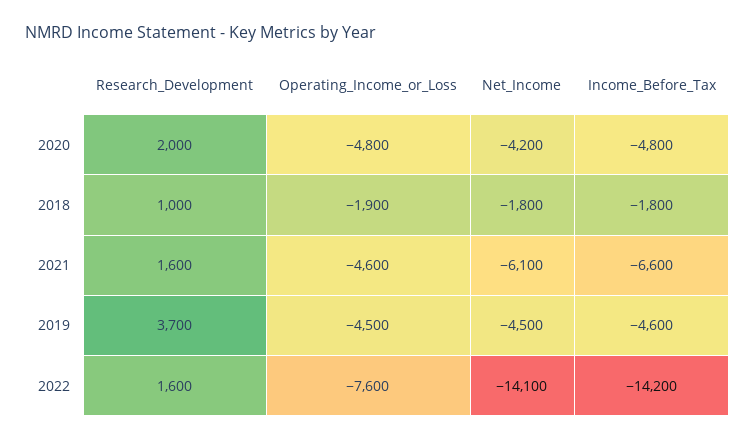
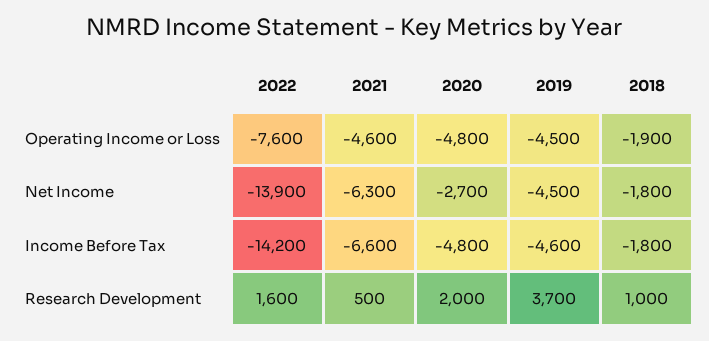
  {
    "Research_Development": {
      "2020": 2000,
      "2018": 1000,
-     "2021": 1600,
+     "2021": 500,
      "2019": 3700,
      "2022": 1600
    },
    "Operating_Income_or_Loss": {
      "2020": -4800,
      "2018": -1900,
      "2021": -4600,
      "2019": -4500,
      "2022": -7600
    },
    "Net_Income": {
-     "2020": -4200,
+     "2020": -2700,
      "2018": -1800,
-     "2021": -6100,
+     "2021": -6300,
      "2019": -4500,
-     "2022": -14100
+     "2022": -13900
    },
    "Income_Before_Tax": {
      "2020": -4800,
      "2018": -1800,
      "2021": -6600,
      "2019": -4600,
      "2022": -14200
    }
  }

